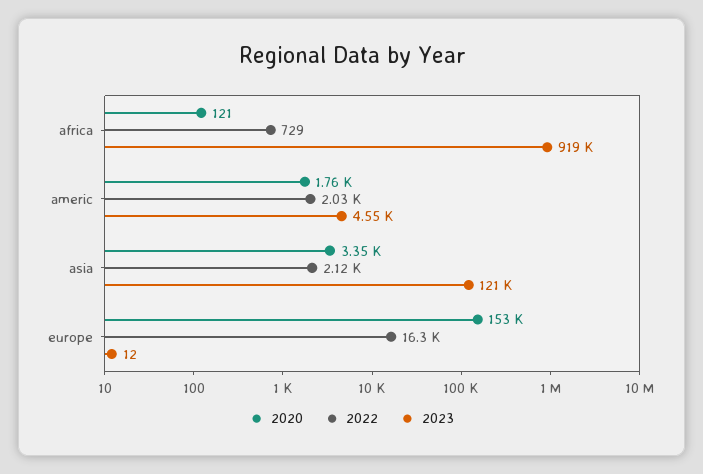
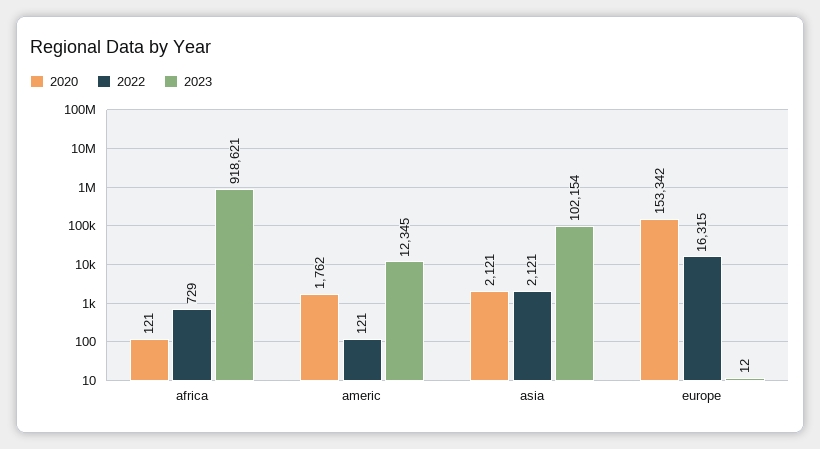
  {
    "2020": {
      "africa": 121,
      "americ": 1762,
-     "asia": 3350,
+     "asia": 2121,
      "europe": 153342
    },
    "2022": {
      "africa": 729,
-     "americ": 2030,
+     "americ": 121,
      "asia": 2121,
      "europe": 16315
    },
    "2023": {
      "africa": 918621,
-     "americ": 4550,
+     "americ": 12345,
-     "asia": 121000,
+     "asia": 102154,
      "europe": 12
    }
  }

